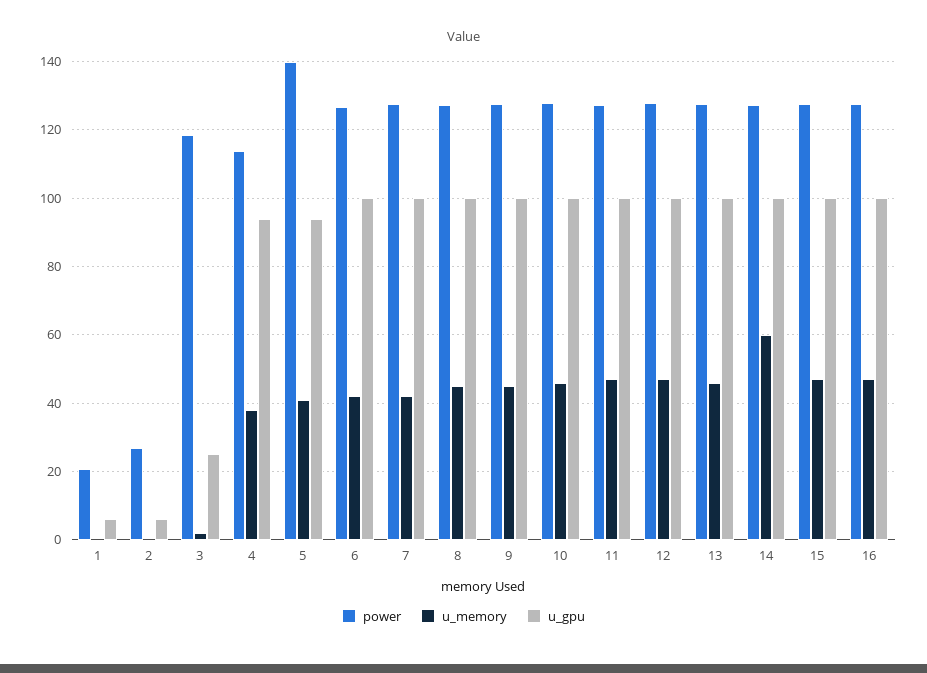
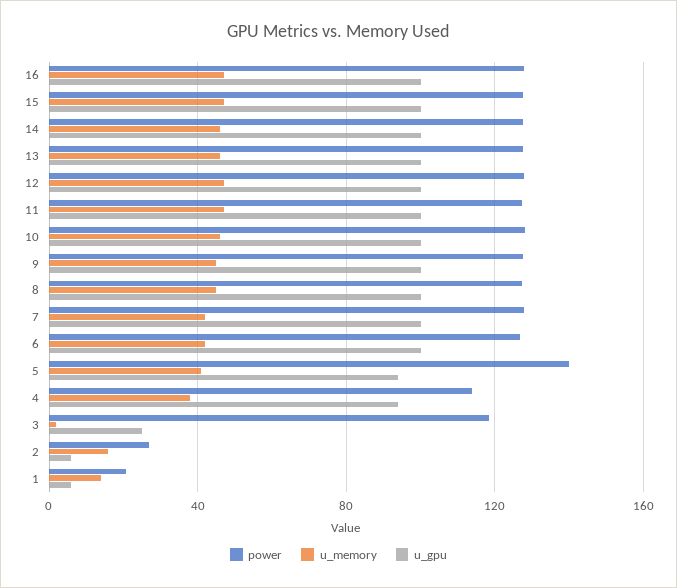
  {
    "power": {
      "1": 20,
      "2": 26,
      "3": 118,
      "4": 114,
      "5": 140,
      "6": 126,
      "7": 128,
      "8": 128,
      "9": 128,
      "10": 128,
      "11": 128,
      "12": 128,
      "13": 128,
      "14": 128,
      "15": 128,
      "16": 128
    },
    "u_memory": {
-     "1": 0,
+     "1": 15,
-     "2": 0,
+     "2": 15,
      "3": 2,
      "4": 38,
      "5": 42,
      "6": 42,
      "7": 42,
      "8": 46,
      "9": 46,
      "10": 46,
      "11": 48,
      "12": 48,
      "13": 46,
-     "14": 60,
+     "14": 45,
      "15": 48,
      "16": 48
    },
    "u_gpu": {
      "1": 6,
      "2": 6,
      "3": 26,
      "4": 94,
      "5": 94,
      "6": 100,
      "7": 100,
      "8": 100,
      "9": 100,
      "10": 100,
      "11": 100,
      "12": 100,
      "13": 100,
      "14": 100,
      "15": 100,
      "16": 100
    }
  }

